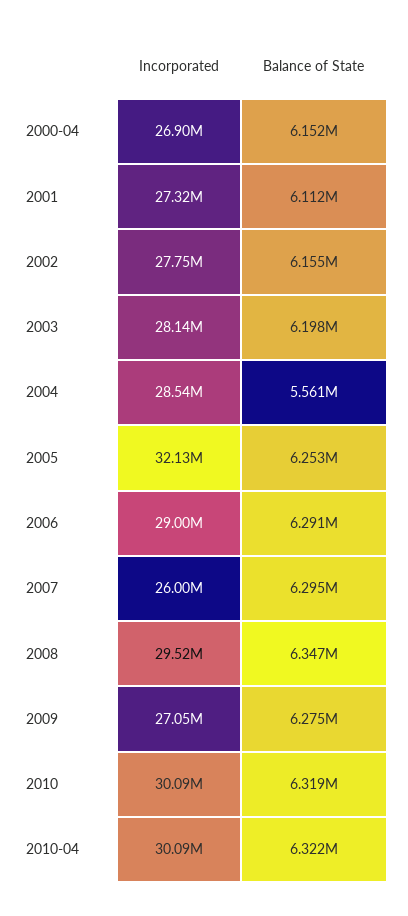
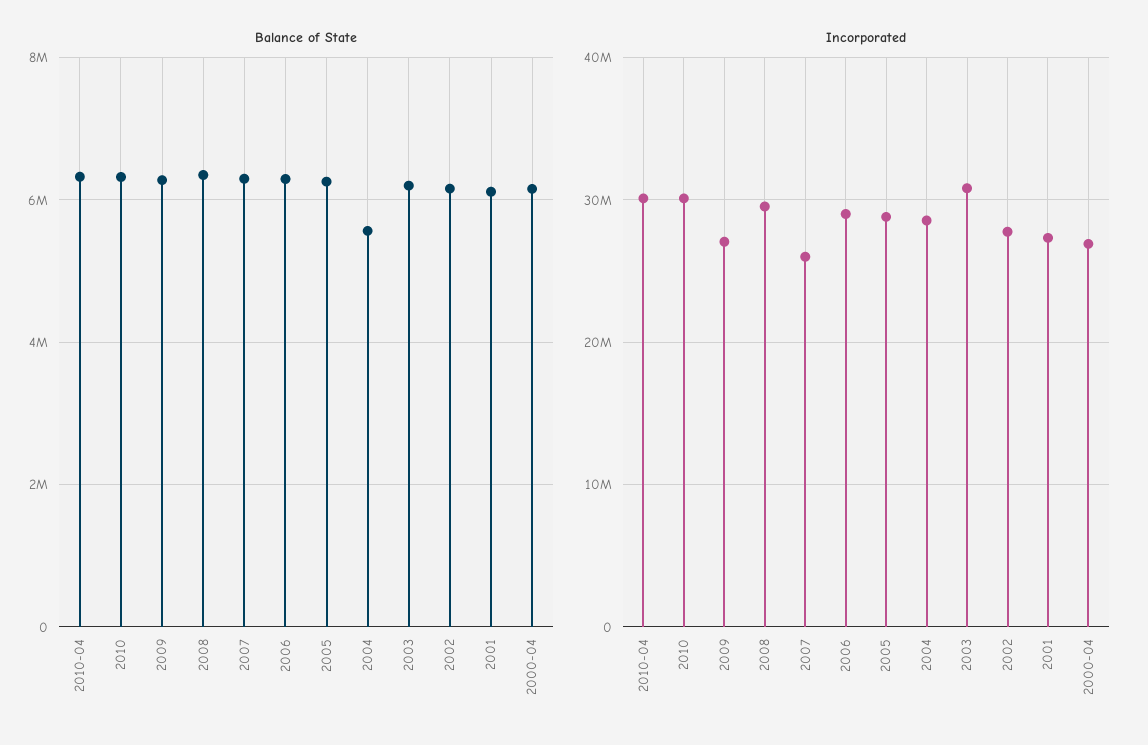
  {
    "Incorporated": {
      "2000-04": 26900000,
      "2001": 27320000,
      "2002": 27750000,
-     "2003": 28140000,
+     "2003": 31000000,
      "2004": 28540000,
-     "2005": 32130000,
+     "2005": 29000000,
      "2006": 29000000,
      "2007": 26000000,
      "2008": 29520000,
      "2009": 27050000,
      "2010": 30090000,
      "2010-04": 30090000
    },
    "Balance of State": {
      "2000-04": 6152000,
      "2001": 6112000,
      "2002": 6155000,
      "2003": 6198000,
      "2004": 5561000,
      "2005": 6253000,
      "2006": 6291000,
      "2007": 6295000,
      "2008": 6347000,
      "2009": 6275000,
      "2010": 6319000,
      "2010-04": 6322000
    }
  }

